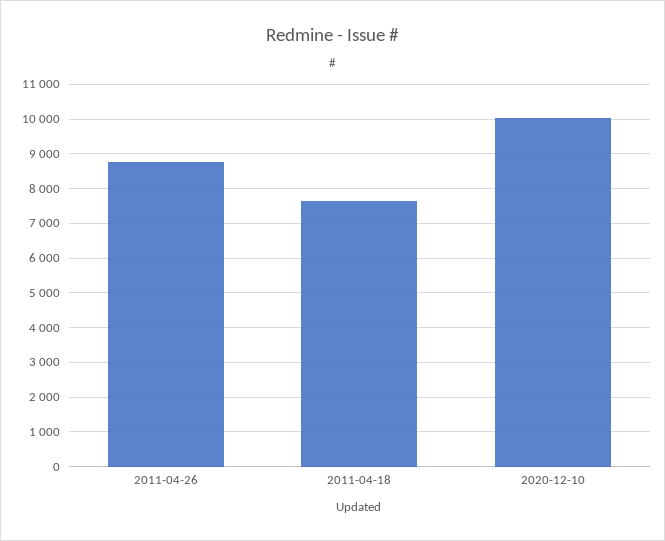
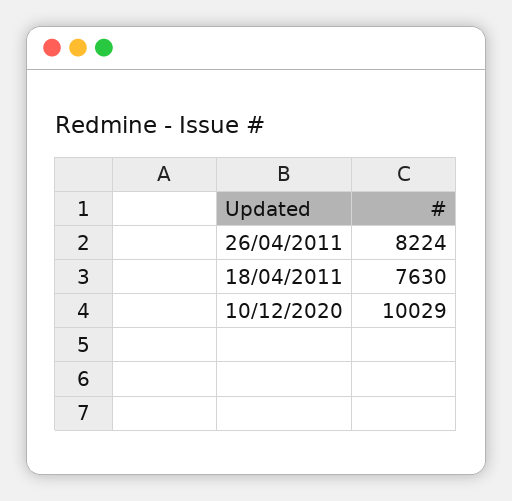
  {
-   "2011-04-26": 8800,
+   "2011-04-26": 8224,
    "2011-04-18": 7630,
    "2020-12-10": 10029
  }

